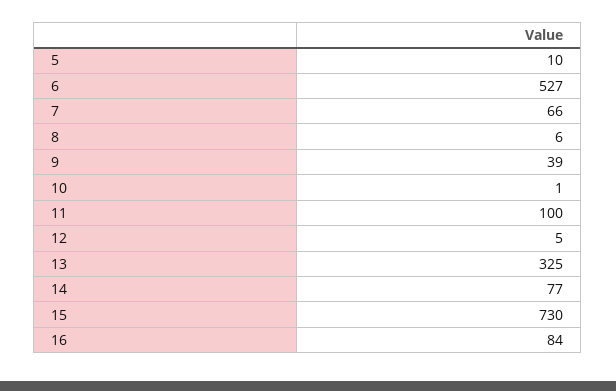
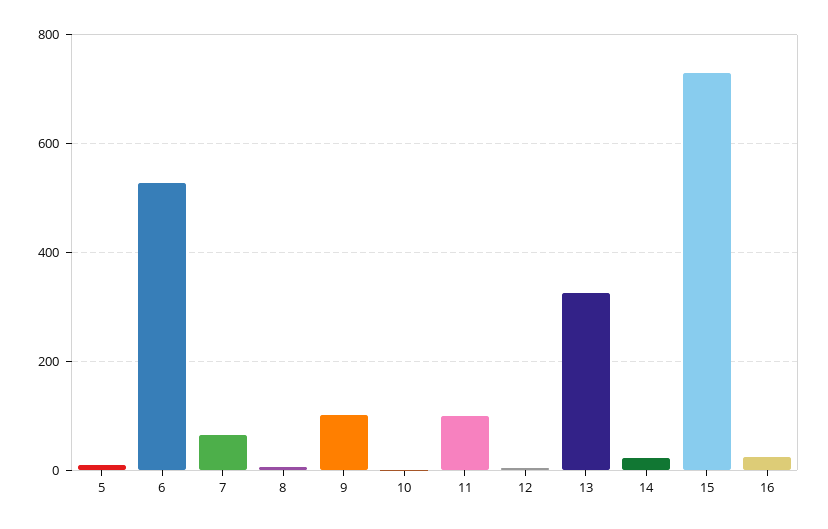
  {
    "5": 10,
    "6": 527,
    "7": 66,
    "8": 6,
-   "9": 39,
+   "9": 100,
    "10": 1,
    "11": 100,
    "12": 5,
    "13": 325,
-   "14": 77,
+   "14": 20,
    "15": 730,
-   "16": 84
+   "16": 20
  }

